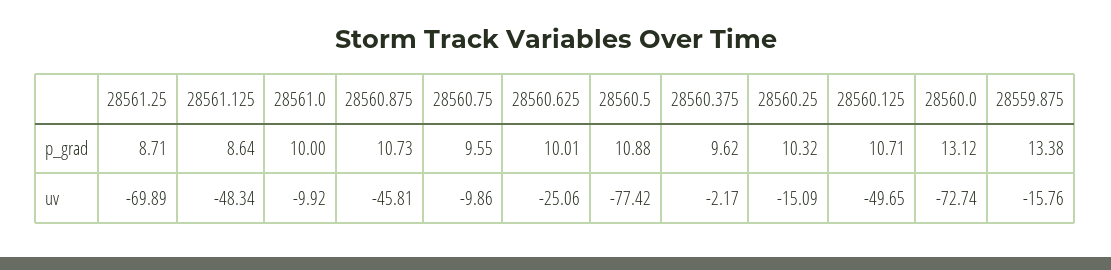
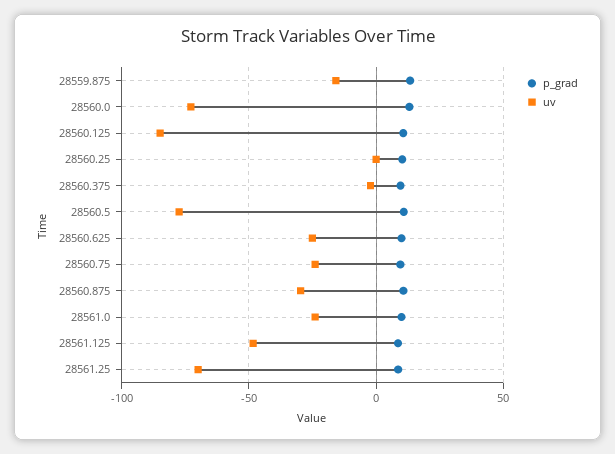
  {
    "p_grad": {
      "28561.25": 8.71,
      "28561.125": 8.64,
      "28561.0": 10,
      "28560.875": 10.73,
      "28560.75": 9.55,
      "28560.625": 10.01,
      "28560.5": 10.88,
      "28560.375": 9.62,
      "28560.25": 10.32,
      "28560.125": 10.71,
      "28560.0": 13.12,
      "28559.875": 13.38
    },
    "uv": {
      "28561.25": -69.89,
      "28561.125": -48.34,
-     "28561.0": -9.92,
+     "28561.0": -25,
-     "28560.875": -45.81,
+     "28560.875": -30,
-     "28560.75": -9.86,
+     "28560.75": -25,
      "28560.625": -25.06,
      "28560.5": -77.42,
      "28560.375": -2.17,
-     "28560.25": -15.09,
+     "28560.25": 0,
-     "28560.125": -49.65,
+     "28560.125": -85,
      "28560.0": -72.74,
      "28559.875": -15.76
    }
  }

